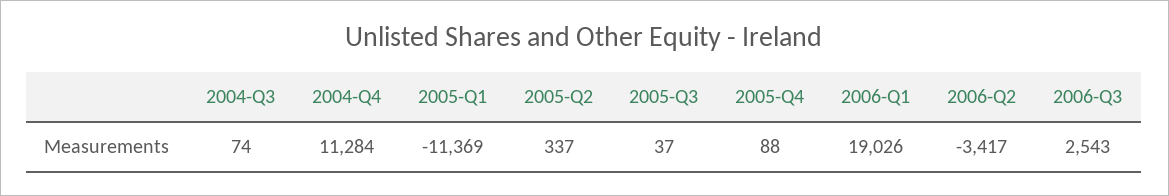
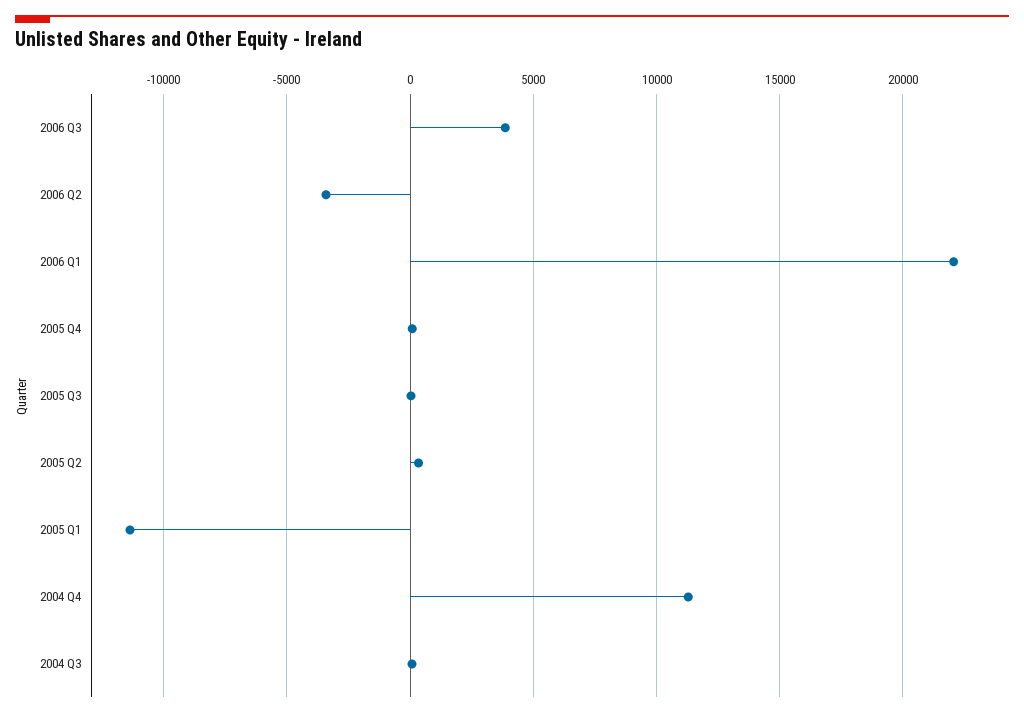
  {
    "2004-Q3": 74,
    "2004-Q4": 11284,
    "2005-Q1": -11369,
    "2005-Q2": 337,
    "2005-Q3": 37,
    "2005-Q4": 88,
-   "2006-Q1": 19026,
+   "2006-Q1": 22000,
    "2006-Q2": -3417,
-   "2006-Q3": 2543
+   "2006-Q3": 4000
  }

